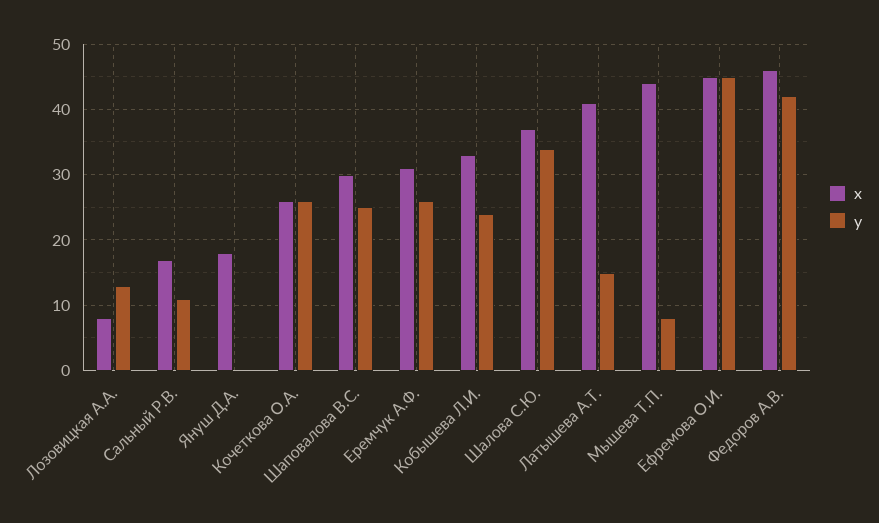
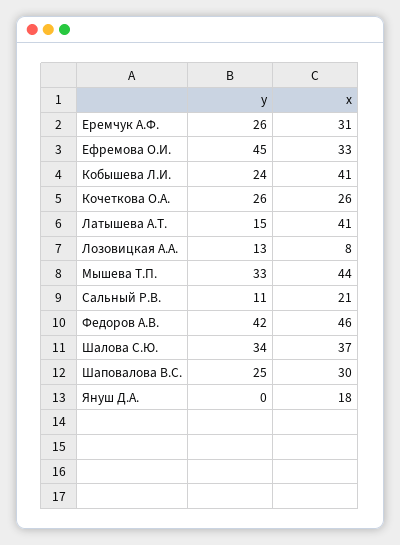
  {
    "x": {
      "Лозовицкая А.А.": 8,
-     "Сальный Р.В.": 17,
+     "Сальный Р.В.": 21,
      "Януш Д.А.": 18,
      "Кочеткова О.А.": 26,
      "Шаповалова В.С.": 30,
      "Еремчук А.Ф.": 31,
-     "Кобышева Л.И.": 33,
+     "Кобышева Л.И.": 41,
      "Шалова С.Ю.": 37,
      "Латышева А.Т.": 41,
      "Мышева Т.П.": 44,
-     "Ефремова О.И.": 45,
+     "Ефремова О.И.": 33,
      "Федоров А.В.": 46
    },
    "y": {
      "Лозовицкая А.А.": 13,
      "Сальный Р.В.": 11,
      "Януш Д.А.": 0,
      "Кочеткова О.А.": 26,
      "Шаповалова В.С.": 25,
      "Еремчук А.Ф.": 26,
      "Кобышева Л.И.": 24,
      "Шалова С.Ю.": 34,
      "Латышева А.Т.": 15,
-     "Мышева Т.П.": 8,
+     "Мышева Т.П.": 33,
      "Ефремова О.И.": 45,
      "Федоров А.В.": 42
    }
  }

